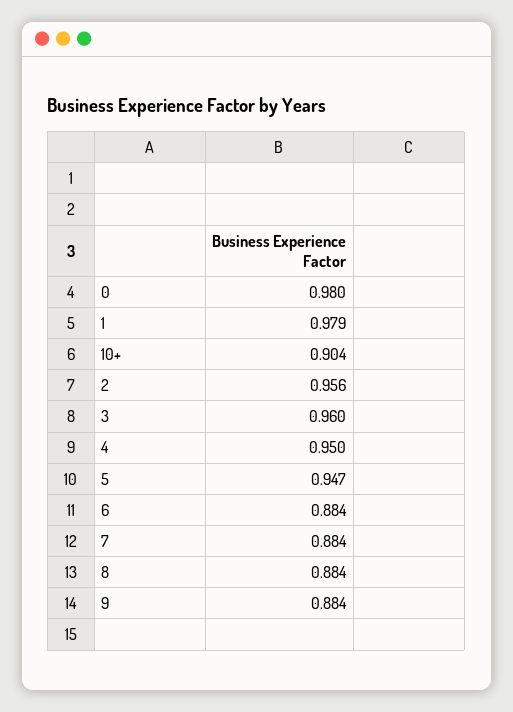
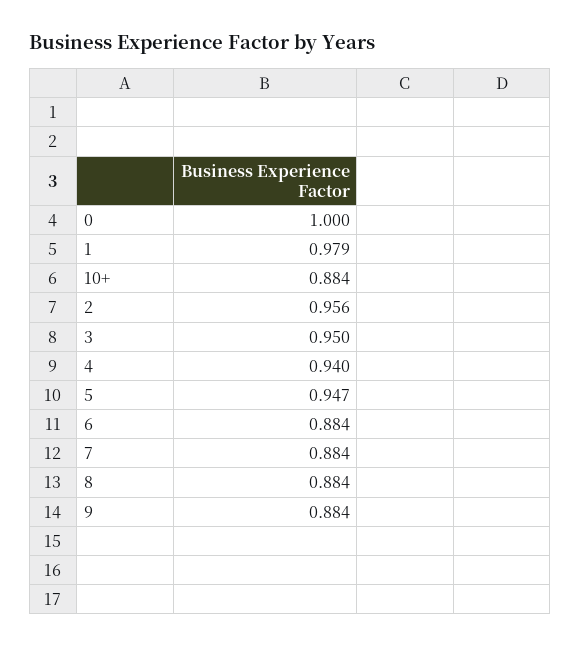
  {
-   "0": 0.98,
+   "0": 1,
    "1": 0.979,
-   "10+": 0.904,
+   "10+": 0.884,
    "2": 0.956,
-   "3": 0.96,
+   "3": 0.95,
-   "4": 0.95,
+   "4": 0.94,
    "5": 0.947,
    "6": 0.884,
    "7": 0.884,
    "8": 0.884,
    "9": 0.884
  }

